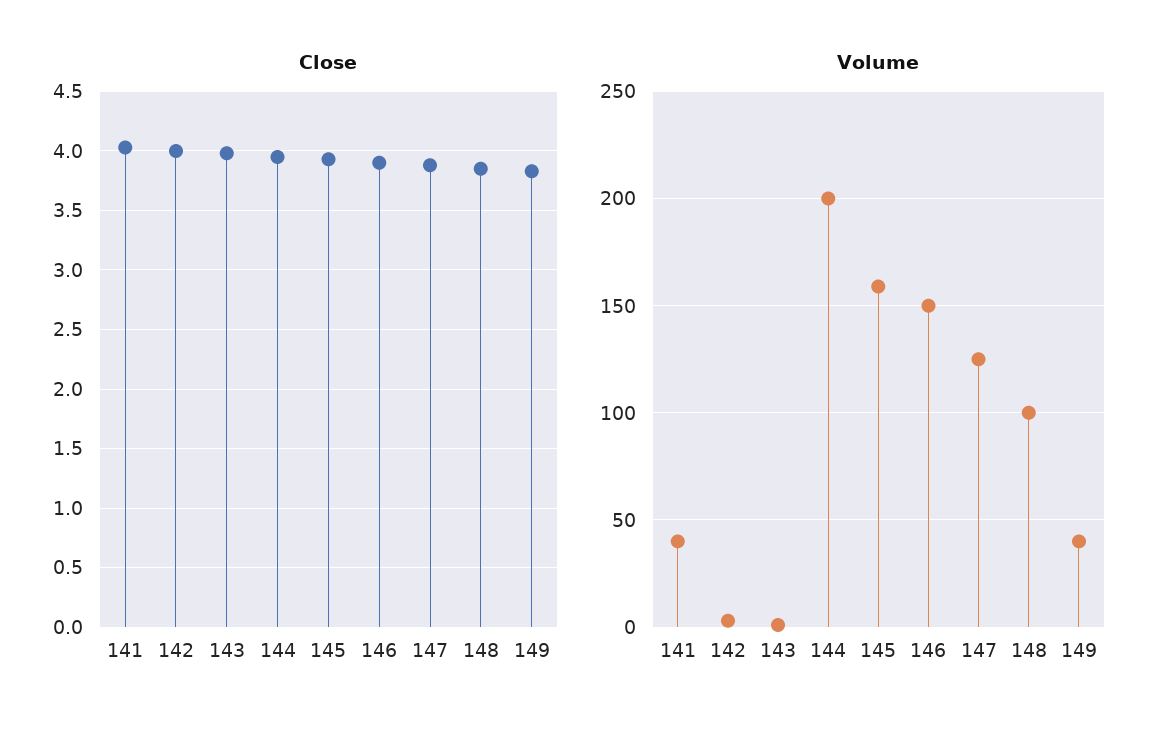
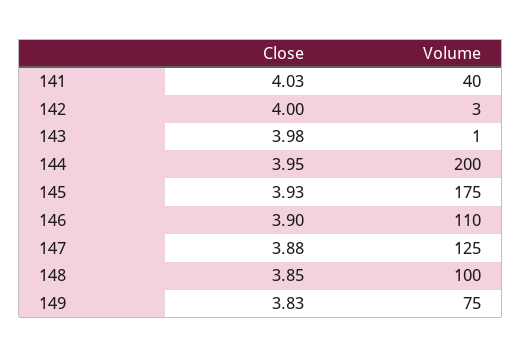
  {
    "Close": {
      "141": 4.03,
      "142": 4,
      "143": 3.98,
      "144": 3.95,
      "145": 3.93,
      "146": 3.9,
      "147": 3.88,
      "148": 3.85,
      "149": 3.83
    },
    "Volume": {
      "141": 40,
      "142": 3,
      "143": 1,
      "144": 200,
-     "145": 160,
+     "145": 175,
-     "146": 150,
+     "146": 110,
      "147": 125,
      "148": 100,
-     "149": 40
+     "149": 75
    }
  }

